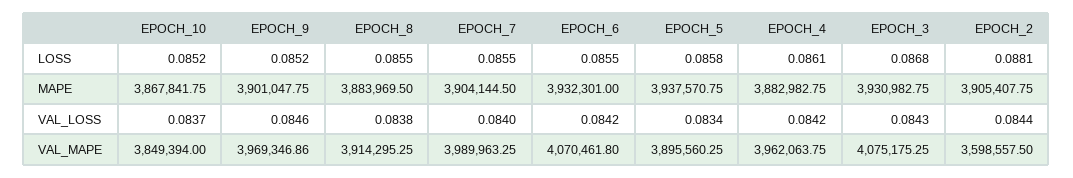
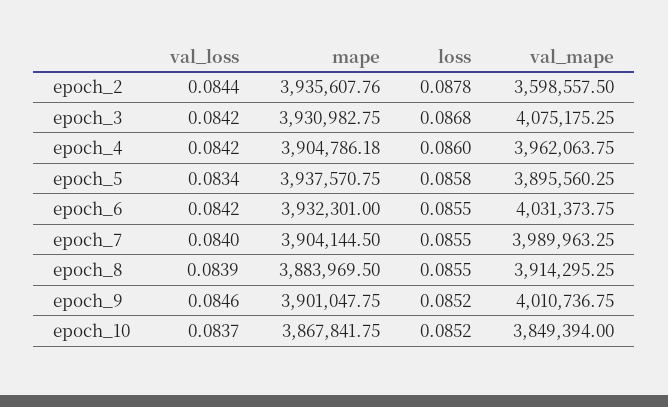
  {
    "EPOCH_10": {
      "LOSS": 0.0852,
      "MAPE": 3867841.75,
      "VAL_LOSS": 0.0837,
      "VAL_MAPE": 3849394
    },
    "EPOCH_9": {
      "LOSS": 0.0852,
      "MAPE": 3901047.75,
      "VAL_LOSS": 0.0846,
-     "VAL_MAPE": 3969346.86
+     "VAL_MAPE": 4010736.75
    },
    "EPOCH_8": {
      "LOSS": 0.0855,
      "MAPE": 3883969.5,
-     "VAL_LOSS": 0.0838,
+     "VAL_LOSS": 0.0839,
      "VAL_MAPE": 3914295.25
    },
    "EPOCH_7": {
      "LOSS": 0.0855,
      "MAPE": 3904144.5,
      "VAL_LOSS": 0.084,
      "VAL_MAPE": 3989963.25
    },
    "EPOCH_6": {
      "LOSS": 0.0855,
      "MAPE": 3932301,
      "VAL_LOSS": 0.0842,
-     "VAL_MAPE": 4070461.8
+     "VAL_MAPE": 4031373.75
    },
    "EPOCH_5": {
      "LOSS": 0.0858,
      "MAPE": 3937570.75,
      "VAL_LOSS": 0.0834,
      "VAL_MAPE": 3895560.25
    },
    "EPOCH_4": {
-     "LOSS": 0.0861,
+     "LOSS": 0.086,
-     "MAPE": 3882982.75,
+     "MAPE": 3904786.18,
      "VAL_LOSS": 0.0842,
      "VAL_MAPE": 3962063.75
    },
    "EPOCH_3": {
      "LOSS": 0.0868,
      "MAPE": 3930982.75,
-     "VAL_LOSS": 0.0843,
+     "VAL_LOSS": 0.0842,
      "VAL_MAPE": 4075175.25
    },
    "EPOCH_2": {
-     "LOSS": 0.0881,
+     "LOSS": 0.0878,
-     "MAPE": 3905407.75,
+     "MAPE": 3935607.76,
      "VAL_LOSS": 0.0844,
      "VAL_MAPE": 3598557.5
    }
  }

